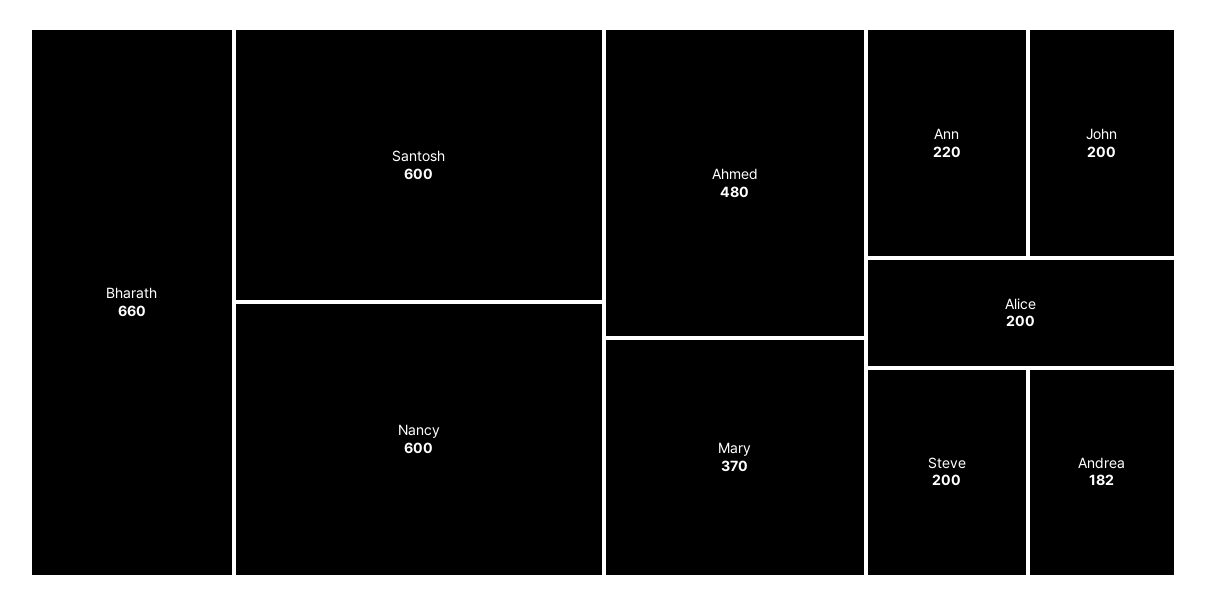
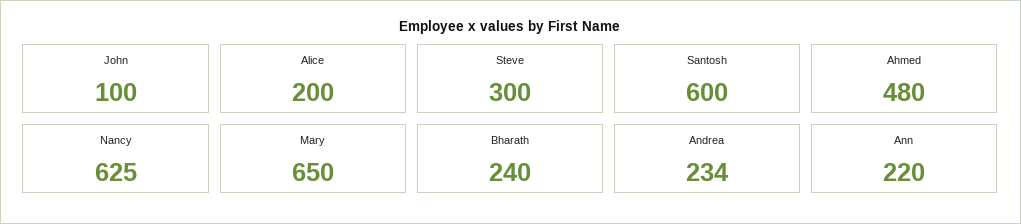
  {
-   "Bharath": 660,
+   "Bharath": 240,
    "Santosh": 600,
-   "Nancy": 600,
+   "Nancy": 625,
    "Ahmed": 480,
-   "Mary": 370,
+   "Mary": 650,
    "Ann": 220,
-   "John": 200,
+   "John": 100,
    "Alice": 200,
-   "Steve": 200,
+   "Steve": 300,
-   "Andrea": 182
+   "Andrea": 234
  }

